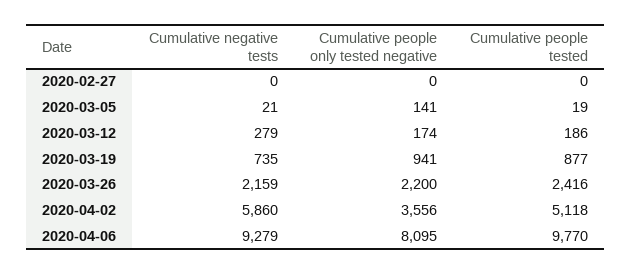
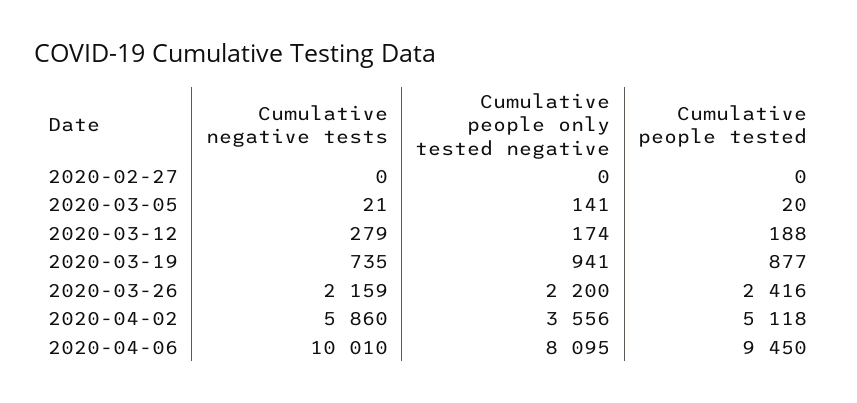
  {
    "Cumulative negative tests": {
      "2020-02-27": 0,
      "2020-03-05": 21,
      "2020-03-12": 279,
      "2020-03-19": 735,
      "2020-03-26": 2159,
      "2020-04-02": 5860,
-     "2020-04-06": 9279
+     "2020-04-06": 10010
    },
    "Cumulative people only tested negative": {
      "2020-02-27": 0,
      "2020-03-05": 141,
      "2020-03-12": 174,
      "2020-03-19": 941,
      "2020-03-26": 2200,
      "2020-04-02": 3556,
      "2020-04-06": 8095
    },
    "Cumulative people tested": {
      "2020-02-27": 0,
-     "2020-03-05": 19,
+     "2020-03-05": 20,
-     "2020-03-12": 186,
+     "2020-03-12": 188,
      "2020-03-19": 877,
      "2020-03-26": 2416,
      "2020-04-02": 5118,
-     "2020-04-06": 9770
+     "2020-04-06": 9450
    }
  }

